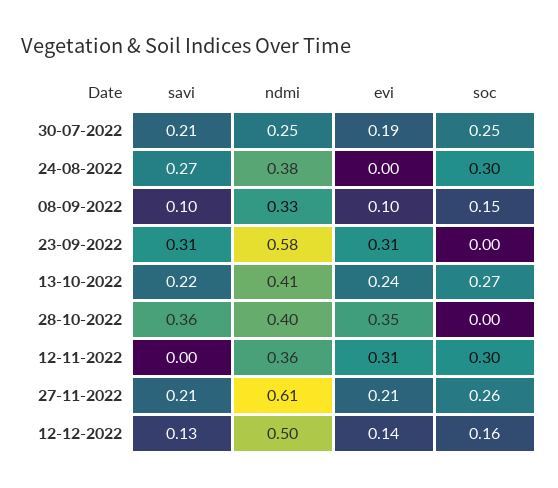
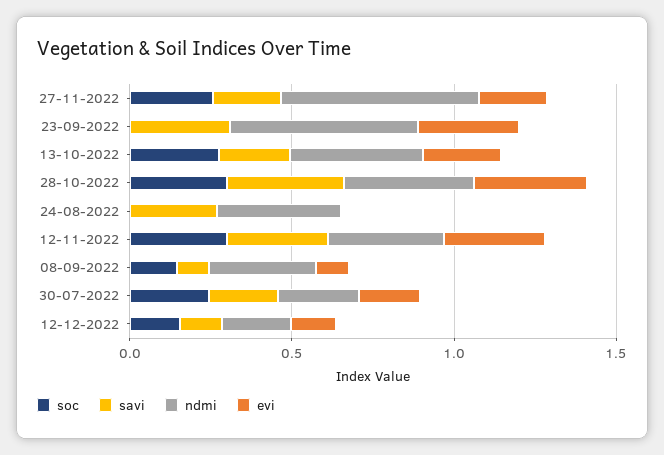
  {
    "savi": {
      "30-07-2022": 0.21,
      "24-08-2022": 0.27,
      "08-09-2022": 0.1,
      "23-09-2022": 0.31,
      "13-10-2022": 0.22,
      "28-10-2022": 0.36,
-     "12-11-2022": 0,
+     "12-11-2022": 0.3,
      "27-11-2022": 0.21,
      "12-12-2022": 0.13
    },
    "ndmi": {
      "30-07-2022": 0.25,
      "24-08-2022": 0.38,
      "08-09-2022": 0.33,
      "23-09-2022": 0.58,
      "13-10-2022": 0.41,
      "28-10-2022": 0.4,
      "12-11-2022": 0.36,
      "27-11-2022": 0.61,
-     "12-12-2022": 0.5
+     "12-12-2022": 0.2
    },
    "evi": {
      "30-07-2022": 0.19,
      "24-08-2022": 0,
      "08-09-2022": 0.1,
      "23-09-2022": 0.31,
      "13-10-2022": 0.24,
      "28-10-2022": 0.35,
      "12-11-2022": 0.31,
      "27-11-2022": 0.21,
      "12-12-2022": 0.14
    },
    "soc": {
      "30-07-2022": 0.25,
-     "24-08-2022": 0.3,
+     "24-08-2022": 0,
      "08-09-2022": 0.15,
      "23-09-2022": 0,
      "13-10-2022": 0.27,
-     "28-10-2022": 0,
+     "28-10-2022": 0.3,
      "12-11-2022": 0.3,
      "27-11-2022": 0.26,
      "12-12-2022": 0.16
    }
  }

